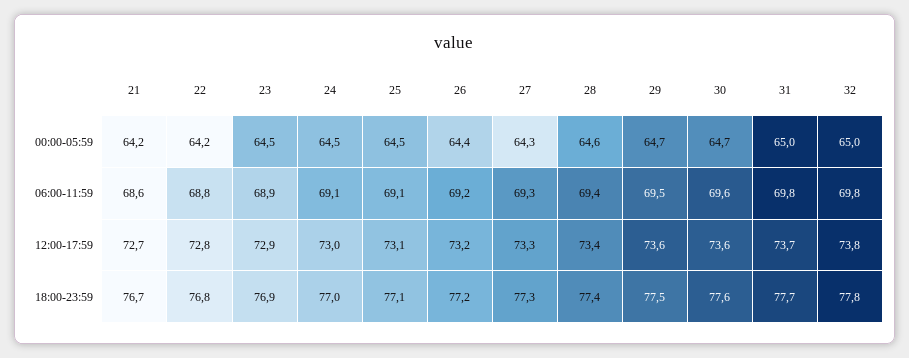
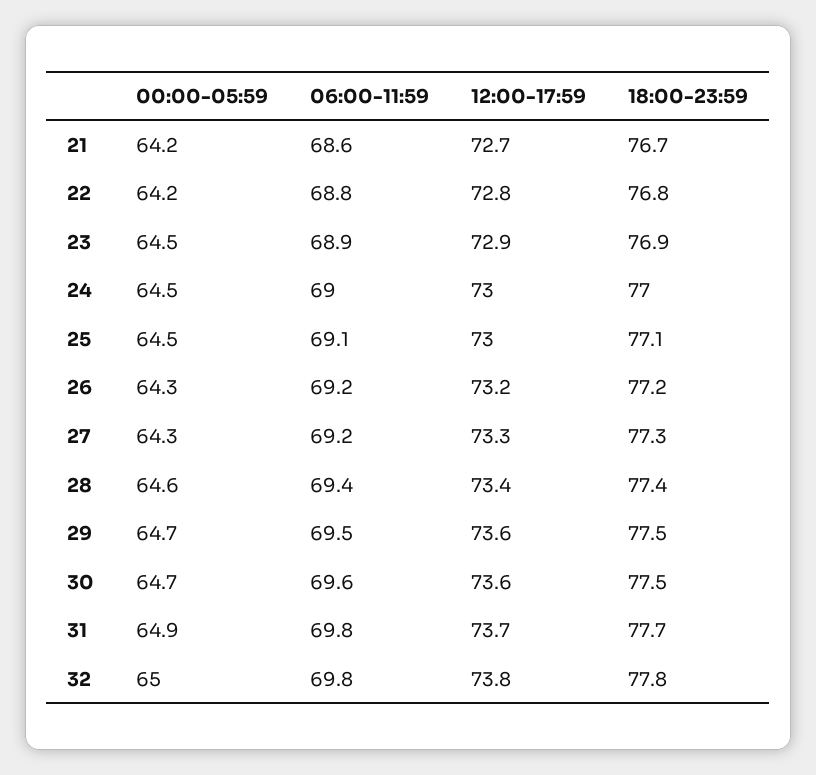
  {
    "21": {
      "00:00-05:59": 64.2,
      "06:00-11:59": 68.6,
      "12:00-17:59": 72.7,
      "18:00-23:59": 76.7
    },
    "22": {
      "00:00-05:59": 64.2,
      "06:00-11:59": 68.8,
      "12:00-17:59": 72.8,
      "18:00-23:59": 76.8
    },
    "23": {
      "00:00-05:59": 64.5,
      "06:00-11:59": 68.9,
      "12:00-17:59": 72.9,
      "18:00-23:59": 76.9
    },
    "24": {
      "00:00-05:59": 64.5,
-     "06:00-11:59": 69.1,
+     "06:00-11:59": 69,
      "12:00-17:59": 73,
      "18:00-23:59": 77
    },
    "25": {
      "00:00-05:59": 64.5,
      "06:00-11:59": 69.1,
-     "12:00-17:59": 73.1,
+     "12:00-17:59": 73,
      "18:00-23:59": 77.1
    },
    "26": {
-     "00:00-05:59": 64.4,
+     "00:00-05:59": 64.3,
      "06:00-11:59": 69.2,
      "12:00-17:59": 73.2,
      "18:00-23:59": 77.2
    },
    "27": {
      "00:00-05:59": 64.3,
-     "06:00-11:59": 69.3,
+     "06:00-11:59": 69.2,
      "12:00-17:59": 73.3,
      "18:00-23:59": 77.3
    },
    "28": {
      "00:00-05:59": 64.6,
      "06:00-11:59": 69.4,
      "12:00-17:59": 73.4,
      "18:00-23:59": 77.4
    },
    "29": {
      "00:00-05:59": 64.7,
      "06:00-11:59": 69.5,
      "12:00-17:59": 73.6,
      "18:00-23:59": 77.5
    },
    "30": {
      "00:00-05:59": 64.7,
      "06:00-11:59": 69.6,
      "12:00-17:59": 73.6,
-     "18:00-23:59": 77.6
+     "18:00-23:59": 77.5
    },
    "31": {
-     "00:00-05:59": 65,
+     "00:00-05:59": 64.9,
      "06:00-11:59": 69.8,
      "12:00-17:59": 73.7,
      "18:00-23:59": 77.7
    },
    "32": {
      "00:00-05:59": 65,
      "06:00-11:59": 69.8,
      "12:00-17:59": 73.8,
      "18:00-23:59": 77.8
    }
  }

